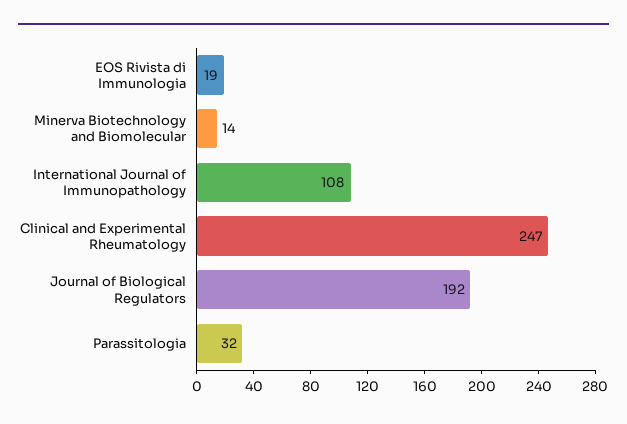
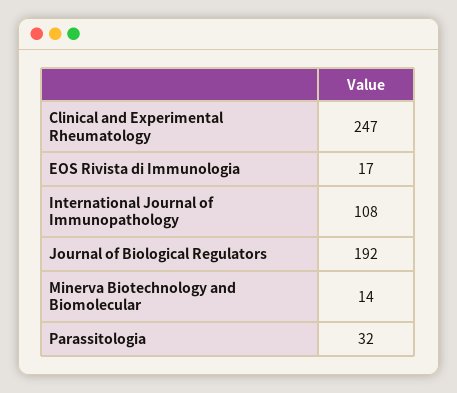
  {
-   "EOS Rivista di Immunologia": 19,
+   "EOS Rivista di Immunologia": 17,
    "Minerva Biotechnology and Biomolecular": 14,
    "International Journal of Immunopathology": 108,
    "Clinical and Experimental Rheumatology": 247,
    "Journal of Biological Regulators": 192,
    "Parassitologia": 32
  }

